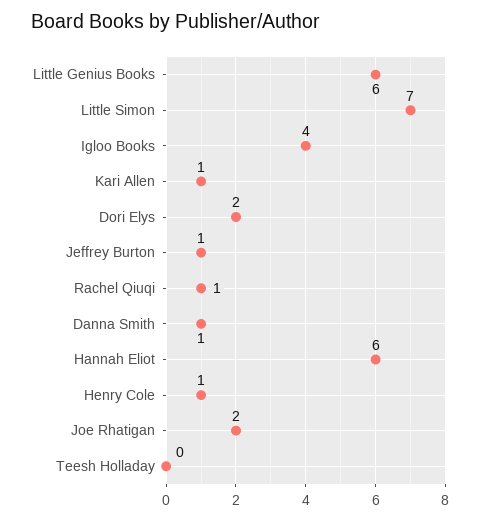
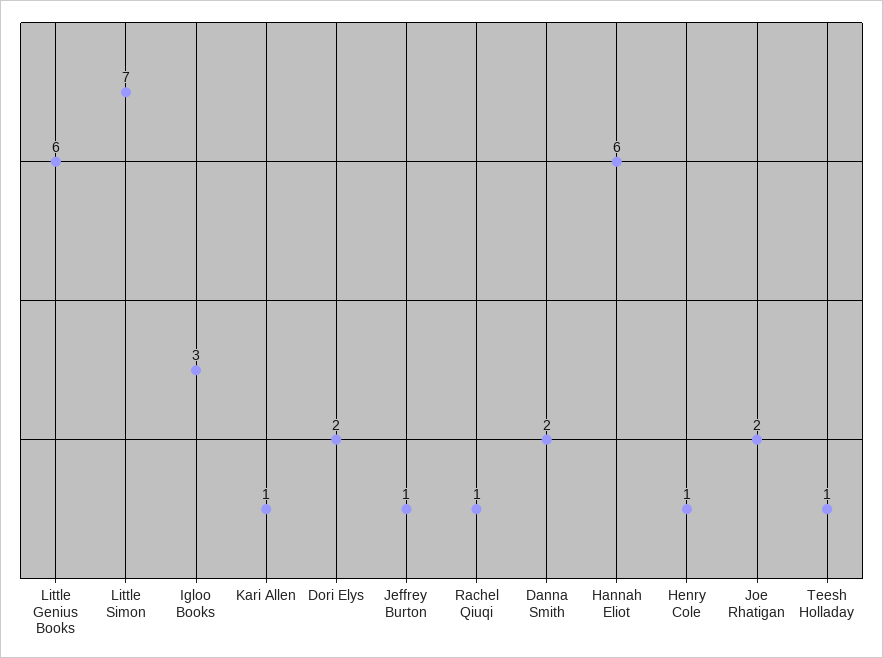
  {
    "Little Genius Books": 6,
    "Little Simon": 7,
-   "Igloo Books": 4,
+   "Igloo Books": 3,
    "Kari Allen": 1,
    "Dori Elys": 2,
    "Jeffrey Burton": 1,
    "Rachel Qiuqi": 1,
-   "Danna Smith": 1,
+   "Danna Smith": 2,
    "Hannah Eliot": 6,
    "Henry Cole": 1,
    "Joe Rhatigan": 2,
-   "Teesh Holladay": 0
+   "Teesh Holladay": 1
  }

